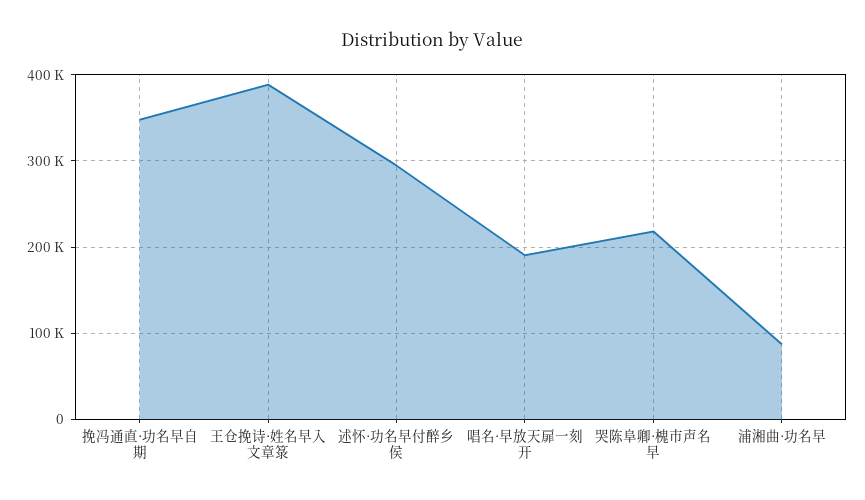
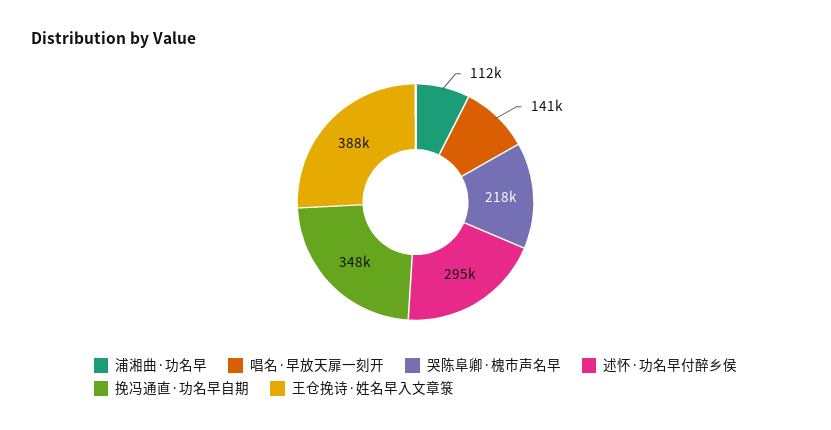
  {
    "挽冯通直·功名早自期": 348000,
    "王仓挽诗·姓名早入文章箓": 388000,
    "述怀·功名早付醉乡侯": 295000,
-   "唱名·早放天扉一刻开": 190000,
+   "唱名·早放天扉一刻开": 141000,
    "哭陈阜卿·槐市声名早": 218000,
-   "浦湘曲·功名早": 90000
+   "浦湘曲·功名早": 112000
  }

